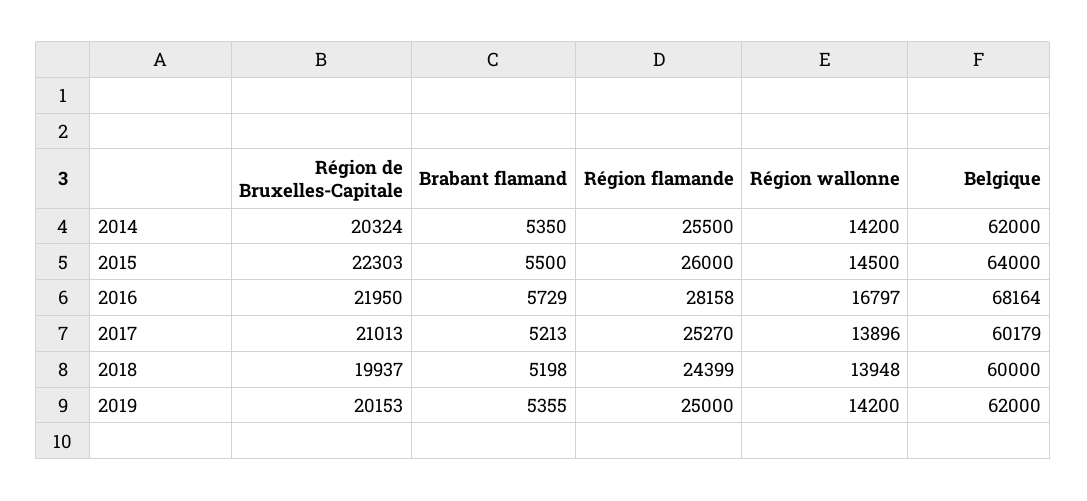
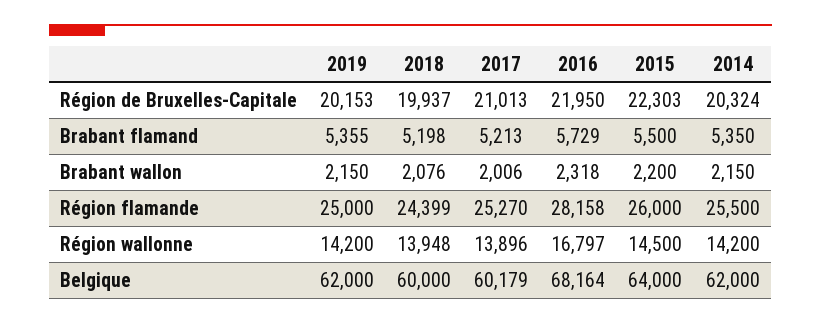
  {
    "Région de Bruxelles-Capitale": {
      "2014": 20324,
      "2015": 22303,
      "2016": 21950,
      "2017": 21013,
      "2018": 19937,
      "2019": 20153
    },
    "Brabant flamand": {
      "2014": 5350,
      "2015": 5500,
      "2016": 5729,
      "2017": 5213,
      "2018": 5198,
      "2019": 5355
    },
    "Région flamande": {
      "2014": 25500,
      "2015": 26000,
      "2016": 28158,
      "2017": 25270,
      "2018": 24399,
      "2019": 25000
    },
    "Région wallonne": {
      "2014": 14200,
      "2015": 14500,
      "2016": 16797,
      "2017": 13896,
      "2018": 13948,
      "2019": 14200
    },
    "Belgique": {
      "2014": 62000,
      "2015": 64000,
      "2016": 68164,
      "2017": 60179,
      "2018": 60000,
      "2019": 62000
-   }
+   },
+   "Brabant wallon": {
+     "2019": 2150,
+     "2018": 2076,
+     "2017": 2006,
+     "2016": 2318,
+     "2015": 2200,
+     "2014": 2150
+   }
  }

